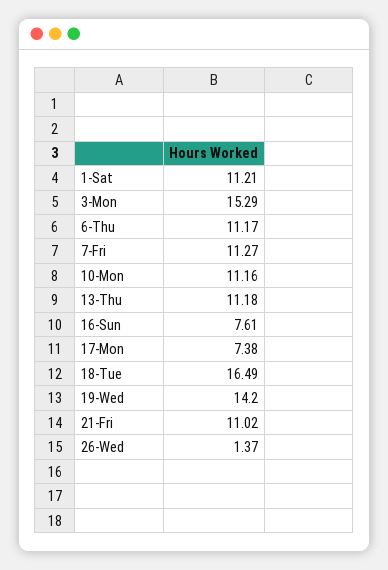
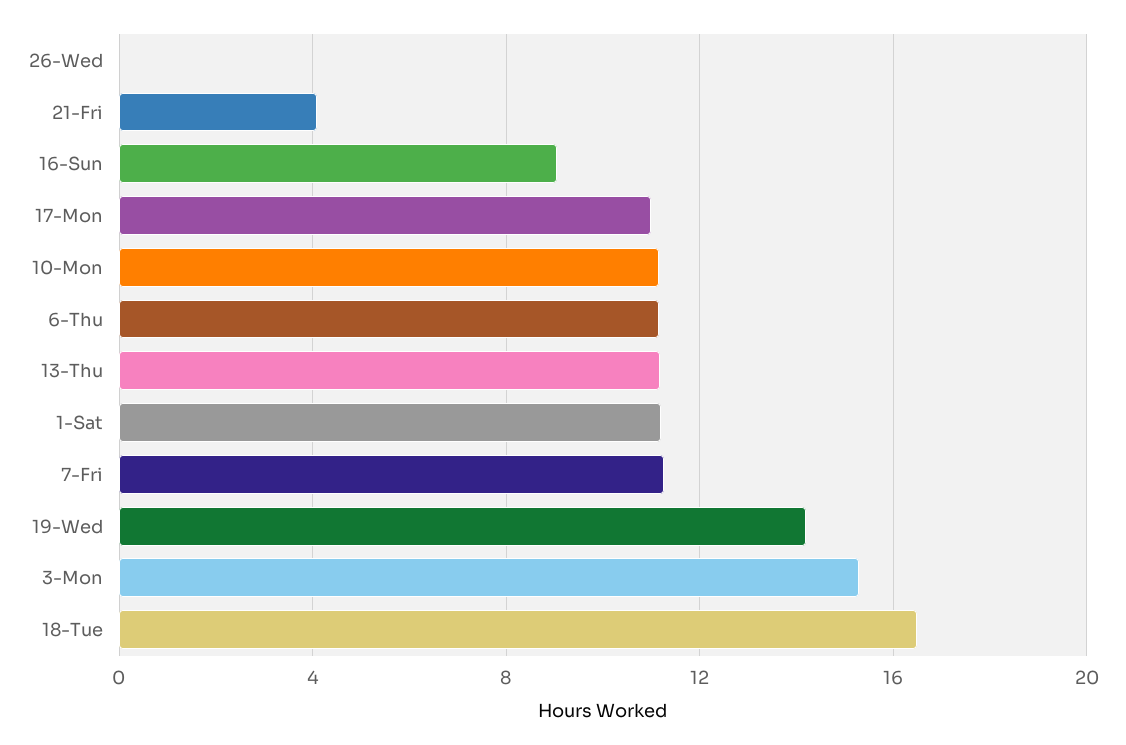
  {
    "1-Sat": 11.21,
    "3-Mon": 15.29,
    "6-Thu": 11.17,
    "7-Fri": 11.27,
    "10-Mon": 11.16,
    "13-Thu": 11.18,
-   "16-Sun": 7.61,
+   "16-Sun": 9,
-   "17-Mon": 7.38,
+   "17-Mon": 11,
    "18-Tue": 16.49,
    "19-Wed": 14.2,
-   "21-Fri": 11.02,
+   "21-Fri": 4,
-   "26-Wed": 1.37
+   "26-Wed": 0
  }

